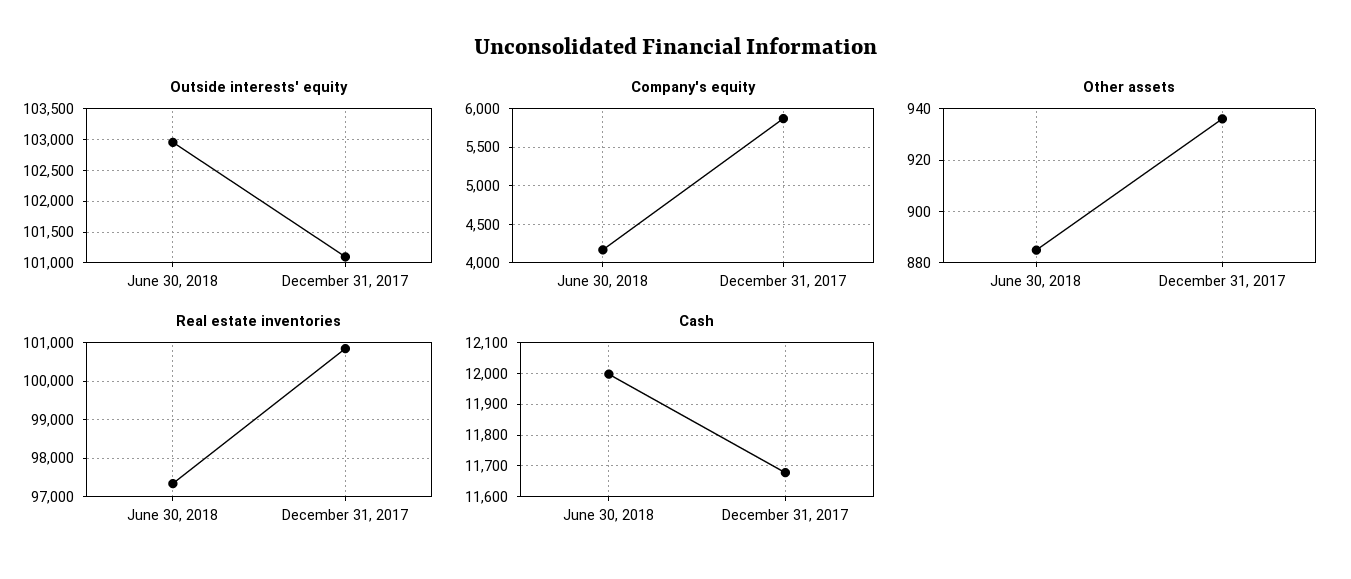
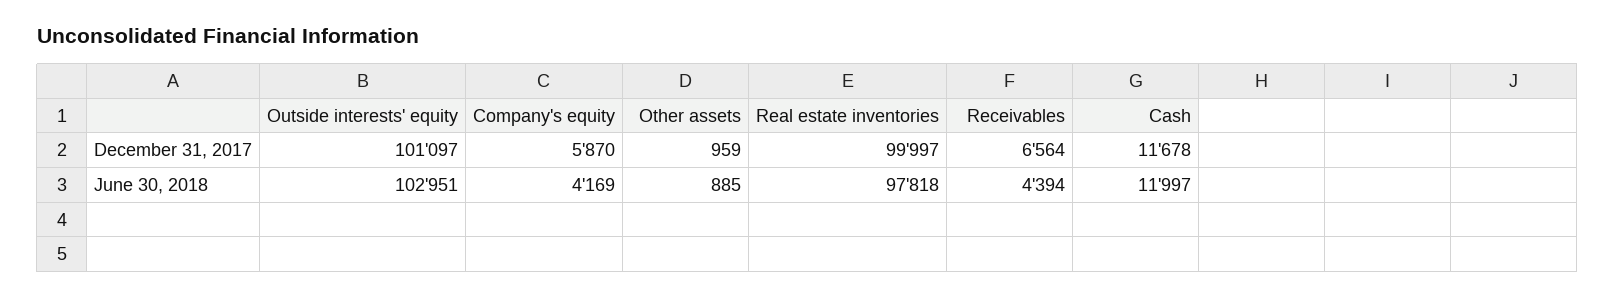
  {
    "Outside interests' equity": {
      "June 30, 2018": 102951,
      "December 31, 2017": 101097
    },
    "Company's equity": {
      "June 30, 2018": 4169,
      "December 31, 2017": 5870
    },
    "Other assets": {
      "June 30, 2018": 885,
-     "December 31, 2017": 935
+     "December 31, 2017": 959
    },
    "Real estate inventories": {
-     "June 30, 2018": 97400,
+     "June 30, 2018": 97818,
-     "December 31, 2017": 100800
+     "December 31, 2017": 99997
    },
    "Cash": {
      "June 30, 2018": 11997,
      "December 31, 2017": 11678
-   }
+   },
+   "Receivables": {
+     "December 31, 2017": 6564,
+     "June 30, 2018": 4394
+   }
  }

